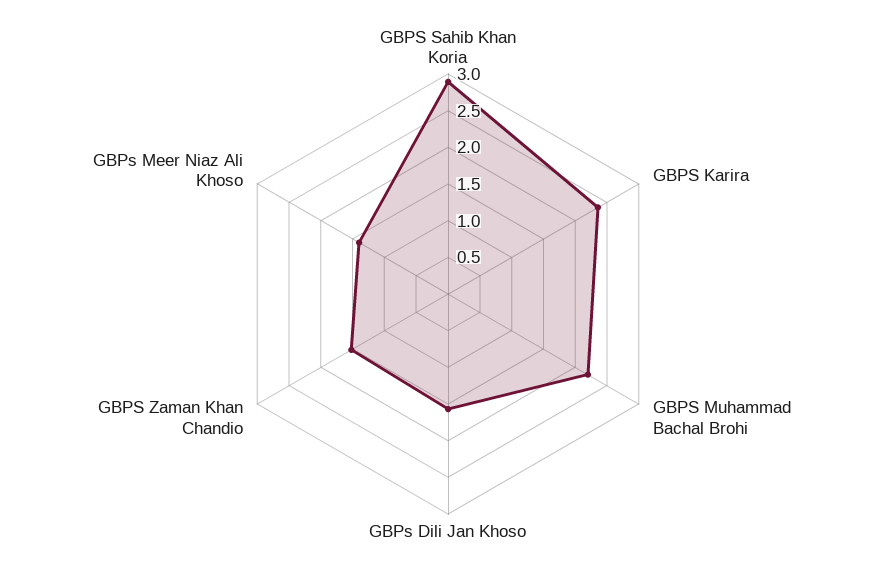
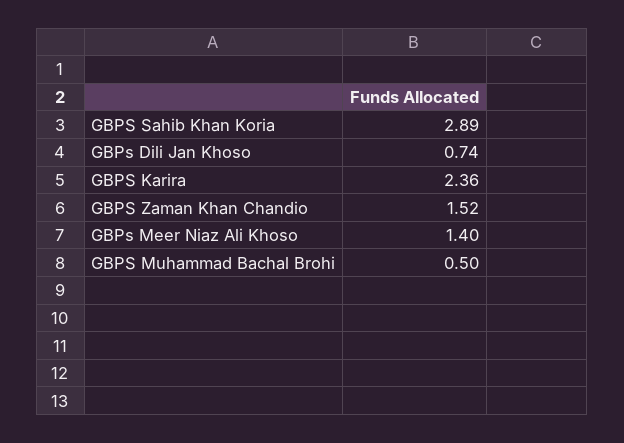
  {
    "GBPS Sahib Khan Koria": 2.89,
    "GBPS Karira": 2.36,
-   "GBPS Muhammad Bachal Brohi": 2.25,
+   "GBPS Muhammad Bachal Brohi": 0.5,
-   "GBPs Dili Jan Khoso": 1.5,
+   "GBPs Dili Jan Khoso": 0.74,
    "GBPS Zaman Khan Chandio": 1.52,
    "GBPs Meer Niaz Ali Khoso": 1.4
  }

